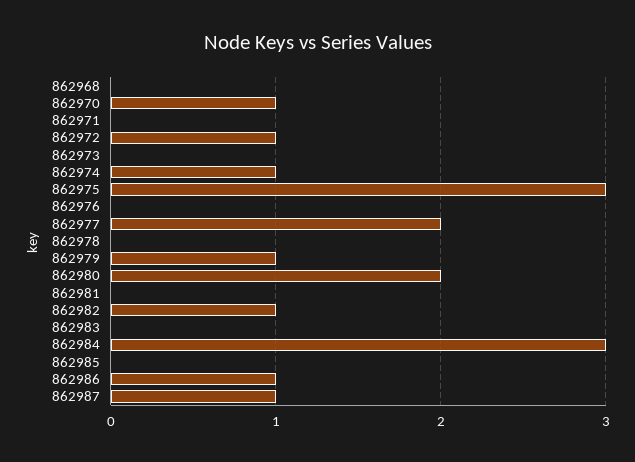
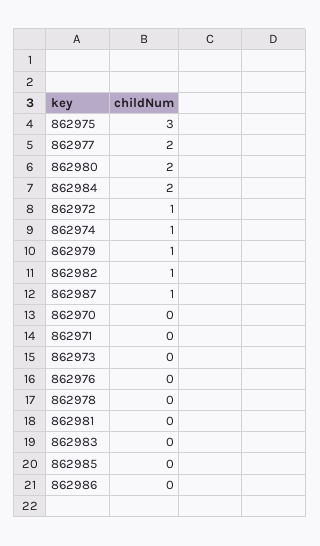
  {
-   "862968": 0,
-   "862970": 1,
+   "862970": 0,
    "862971": 0,
    "862972": 1,
    "862973": 0,
    "862974": 1,
    "862975": 3,
    "862976": 0,
    "862977": 2,
    "862978": 0,
    "862979": 1,
    "862980": 2,
    "862981": 0,
    "862982": 1,
    "862983": 0,
-   "862984": 3,
+   "862984": 2,
    "862985": 0,
-   "862986": 1,
+   "862986": 0,
    "862987": 1
  }

